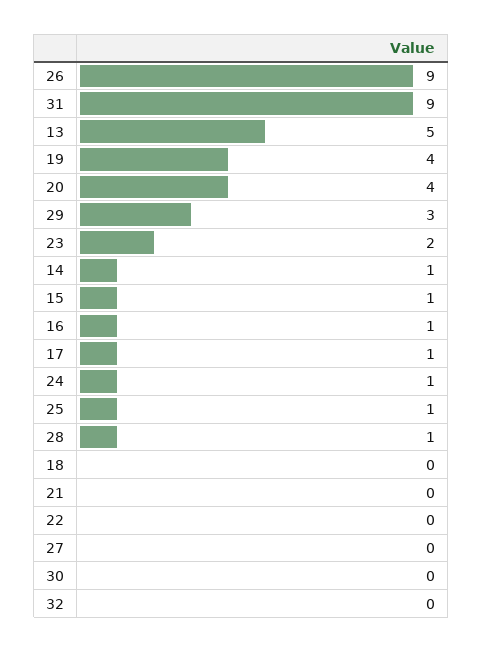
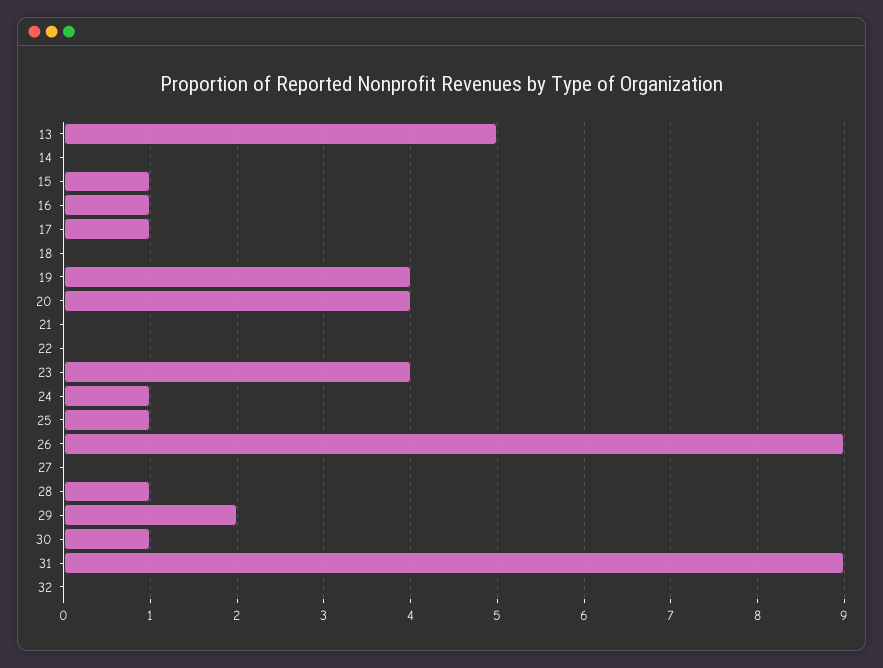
  {
    "26": 9,
    "31": 9,
    "13": 5,
    "19": 4,
    "20": 4,
-   "29": 3,
+   "29": 2,
-   "23": 2,
+   "23": 4,
-   "14": 1,
+   "14": 0,
    "15": 1,
    "16": 1,
    "17": 1,
    "24": 1,
    "25": 1,
    "28": 1,
    "18": 0,
    "21": 0,
    "22": 0,
    "27": 0,
-   "30": 0,
+   "30": 1,
    "32": 0
  }

